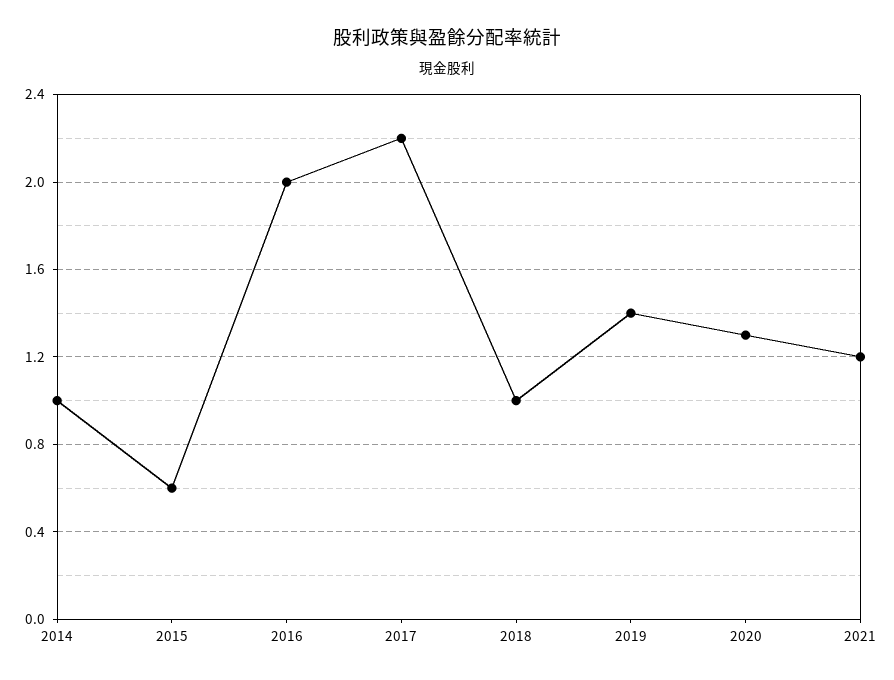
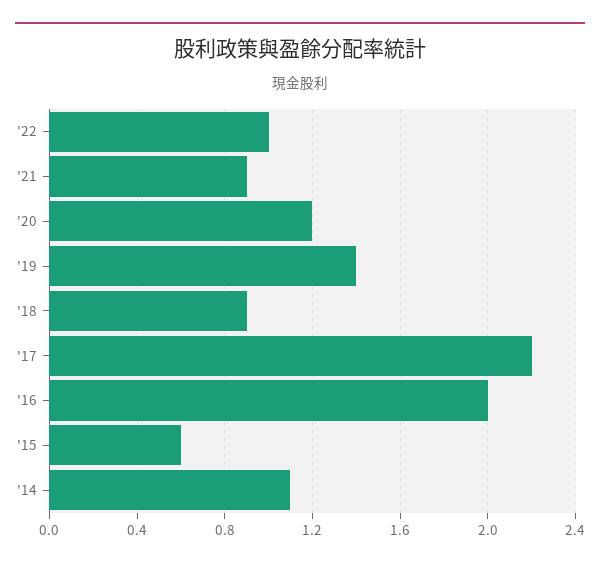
  {
-   "2014": 1,
+   "2014": 1.1,
    "2015": 0.6,
    "2016": 2,
    "2017": 2.2,
-   "2018": 1,
+   "2018": 0.9,
    "2019": 1.4,
-   "2020": 1.3,
+   "2020": 1.2,
-   "2021": 1.2
+   "2021": 0.9,
+   "'22": 1
  }

